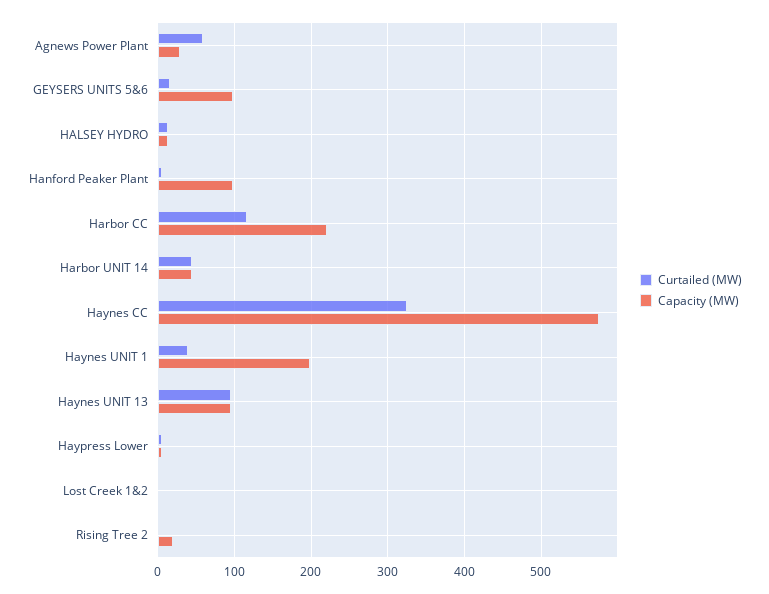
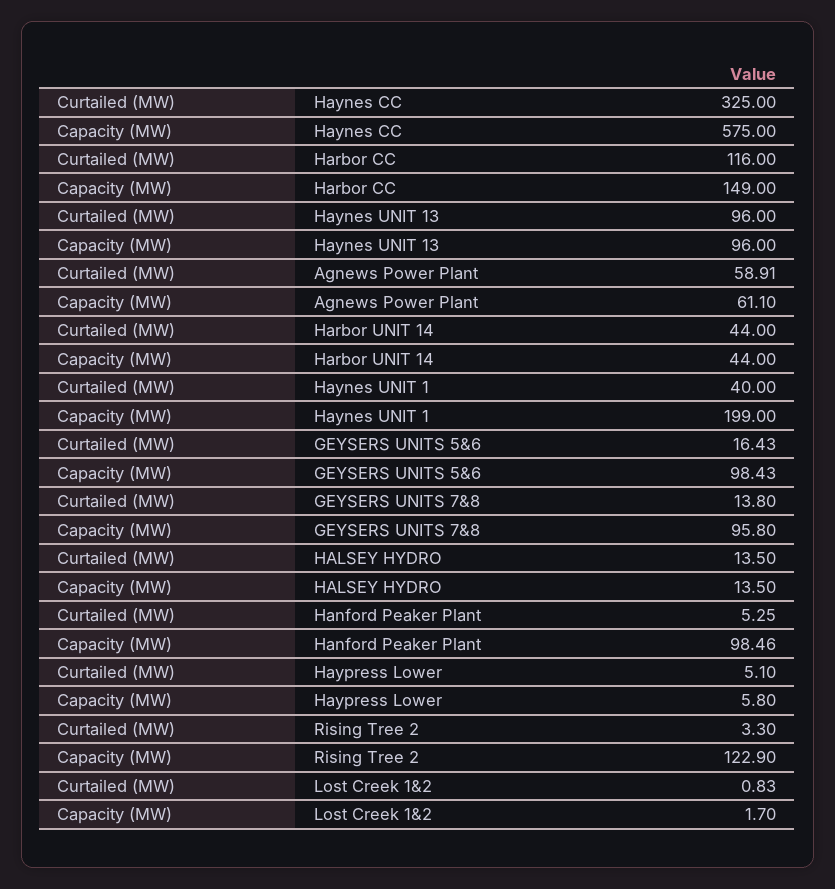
  {
    "Curtailed (MW)": {
      "Agnews Power Plant": 58.91,
      "GEYSERS UNITS 5&6": 16.43,
      "HALSEY HYDRO": 13.5,
      "Hanford Peaker Plant": 5.25,
      "Harbor CC": 116,
      "Harbor UNIT 14": 44,
      "Haynes CC": 325,
      "Haynes UNIT 1": 40,
      "Haynes UNIT 13": 96,
      "Haypress Lower": 5.1,
      "Lost Creek 1&2": 0.83,
-     "Rising Tree 2": 3.3
+     "Rising Tree 2": 3.3,
+     "GEYSERS UNITS 7&8": 13.8
    },
    "Capacity (MW)": {
-     "Agnews Power Plant": 30,
+     "Agnews Power Plant": 61.1,
      "GEYSERS UNITS 5&6": 98.43,
      "HALSEY HYDRO": 13.5,
      "Hanford Peaker Plant": 98.46,
-     "Harbor CC": 220,
+     "Harbor CC": 149,
      "Harbor UNIT 14": 44,
      "Haynes CC": 575,
      "Haynes UNIT 1": 199,
      "Haynes UNIT 13": 96,
      "Haypress Lower": 5.8,
      "Lost Creek 1&2": 1.7,
-     "Rising Tree 2": 20
+     "Rising Tree 2": 122.9,
+     "GEYSERS UNITS 7&8": 95.8
    }
  }

